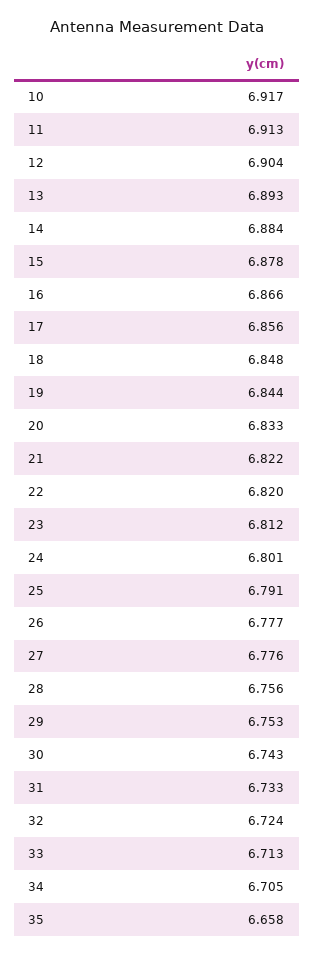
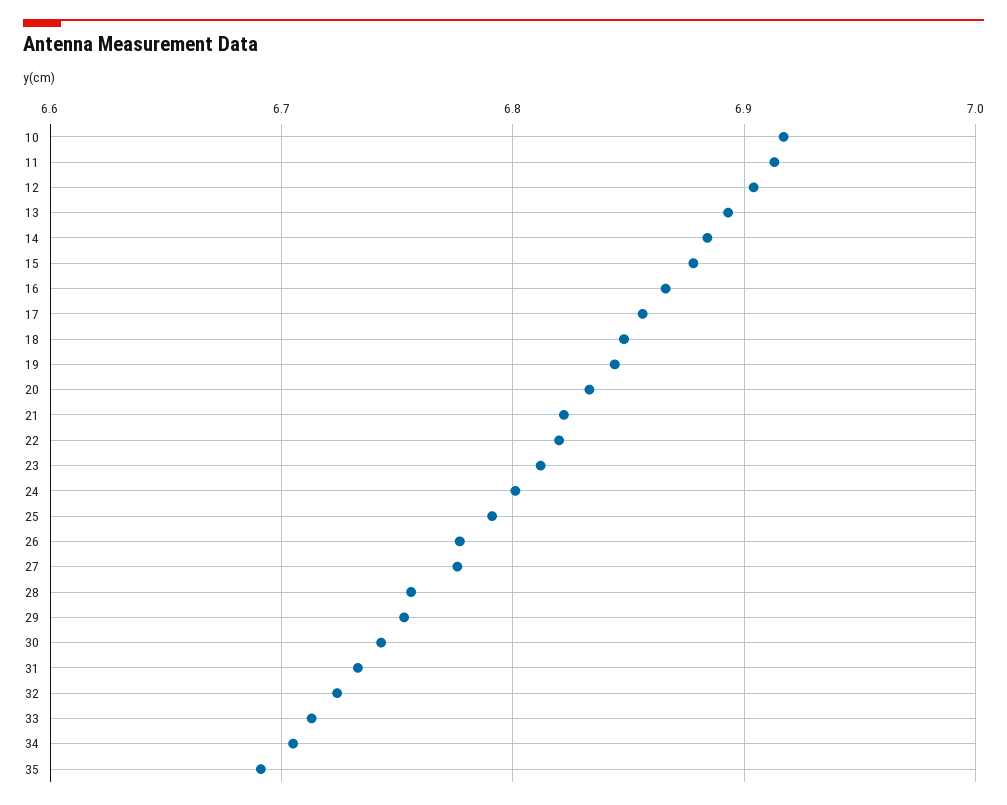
  {
    "10": 6.917,
    "11": 6.913,
    "12": 6.904,
    "13": 6.893,
    "14": 6.884,
    "15": 6.878,
    "16": 6.866,
    "17": 6.856,
    "18": 6.848,
    "19": 6.844,
    "20": 6.833,
    "21": 6.822,
    "22": 6.82,
    "23": 6.812,
    "24": 6.801,
    "25": 6.791,
    "26": 6.777,
    "27": 6.776,
    "28": 6.756,
    "29": 6.753,
    "30": 6.743,
    "31": 6.733,
    "32": 6.724,
    "33": 6.713,
    "34": 6.705,
-   "35": 6.658
+   "35": 6.69
  }

